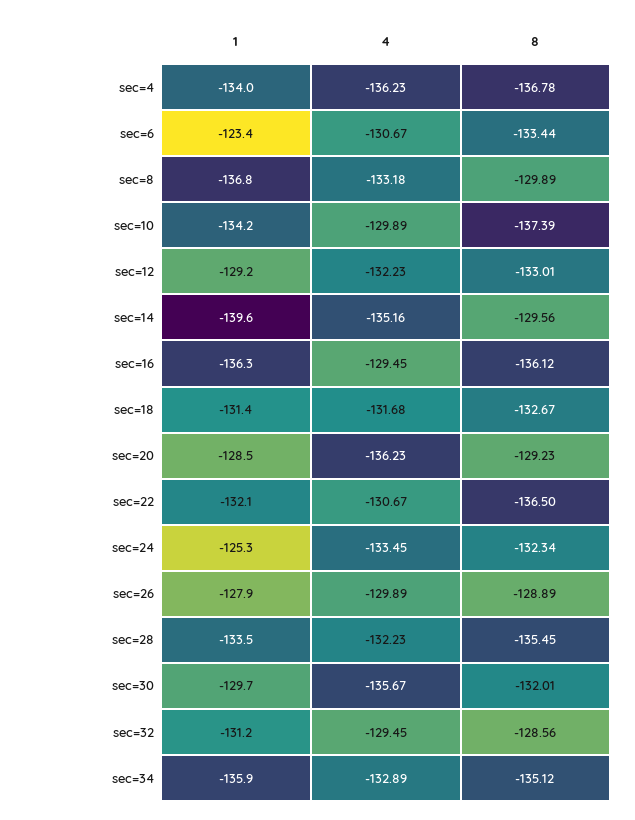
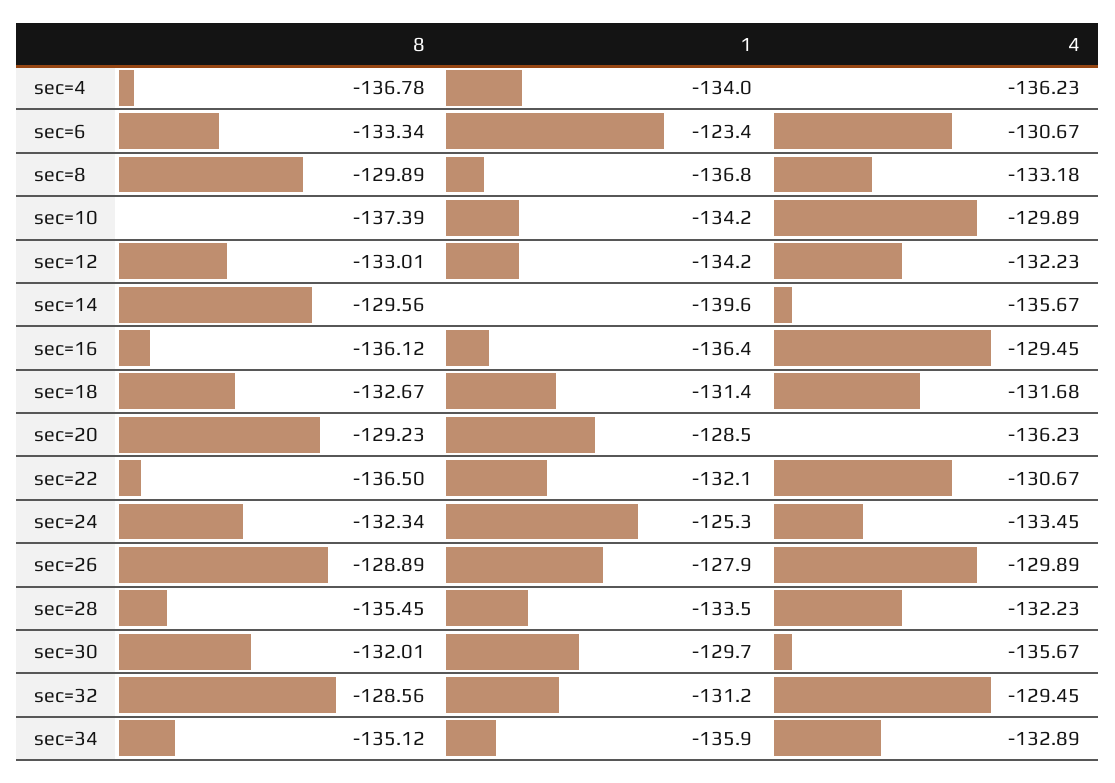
  {
    "1": {
      "sec=4": -134,
      "sec=6": -123.4,
      "sec=8": -136.8,
      "sec=10": -134.2,
-     "sec=12": -129.2,
+     "sec=12": -134.2,
      "sec=14": -139.6,
-     "sec=16": -136.3,
+     "sec=16": -136.4,
      "sec=18": -131.4,
      "sec=20": -128.5,
      "sec=22": -132.1,
      "sec=24": -125.3,
      "sec=26": -127.9,
      "sec=28": -133.5,
      "sec=30": -129.7,
      "sec=32": -131.2,
      "sec=34": -135.9
    },
    "4": {
      "sec=4": -136.23,
      "sec=6": -130.67,
      "sec=8": -133.18,
      "sec=10": -129.89,
      "sec=12": -132.23,
-     "sec=14": -135.16,
+     "sec=14": -135.67,
      "sec=16": -129.45,
      "sec=18": -131.68,
      "sec=20": -136.23,
      "sec=22": -130.67,
      "sec=24": -133.45,
      "sec=26": -129.89,
      "sec=28": -132.23,
      "sec=30": -135.67,
      "sec=32": -129.45,
      "sec=34": -132.89
    },
    "8": {
      "sec=4": -136.78,
-     "sec=6": -133.44,
+     "sec=6": -133.34,
      "sec=8": -129.89,
      "sec=10": -137.39,
      "sec=12": -133.01,
      "sec=14": -129.56,
      "sec=16": -136.12,
      "sec=18": -132.67,
      "sec=20": -129.23,
      "sec=22": -136.5,
      "sec=24": -132.34,
      "sec=26": -128.89,
      "sec=28": -135.45,
      "sec=30": -132.01,
      "sec=32": -128.56,
      "sec=34": -135.12
    }
  }

